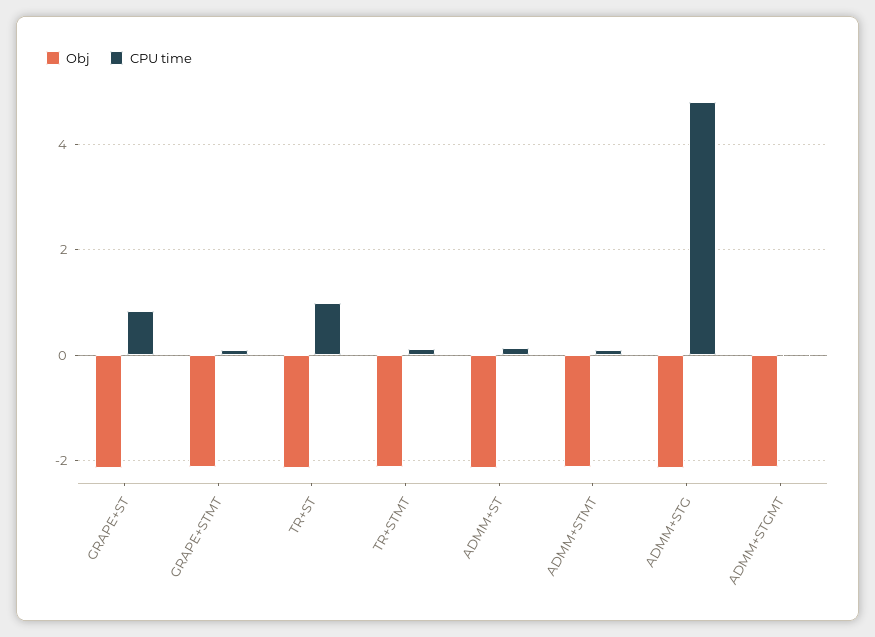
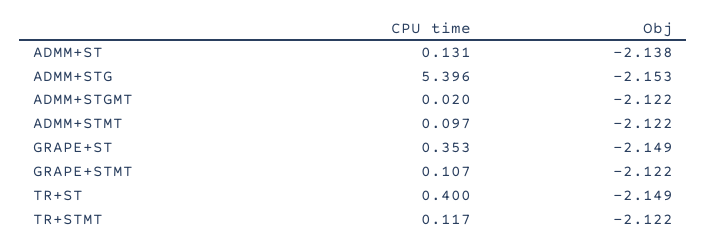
  {
    "Obj": {
      "GRAPE+ST": -2.149,
      "GRAPE+STMT": -2.122,
      "TR+ST": -2.149,
      "TR+STMT": -2.122,
      "ADMM+ST": -2.138,
      "ADMM+STMT": -2.122,
      "ADMM+STG": -2.153,
      "ADMM+STGMT": -2.122
    },
    "CPU time": {
-     "GRAPE+ST": 0.8,
+     "GRAPE+ST": 0.353,
      "GRAPE+STMT": 0.107,
-     "TR+ST": 1,
+     "TR+ST": 0.4,
      "TR+STMT": 0.117,
      "ADMM+ST": 0.131,
      "ADMM+STMT": 0.097,
-     "ADMM+STG": 4.8,
+     "ADMM+STG": 5.396,
      "ADMM+STGMT": 0.02
    }
  }

